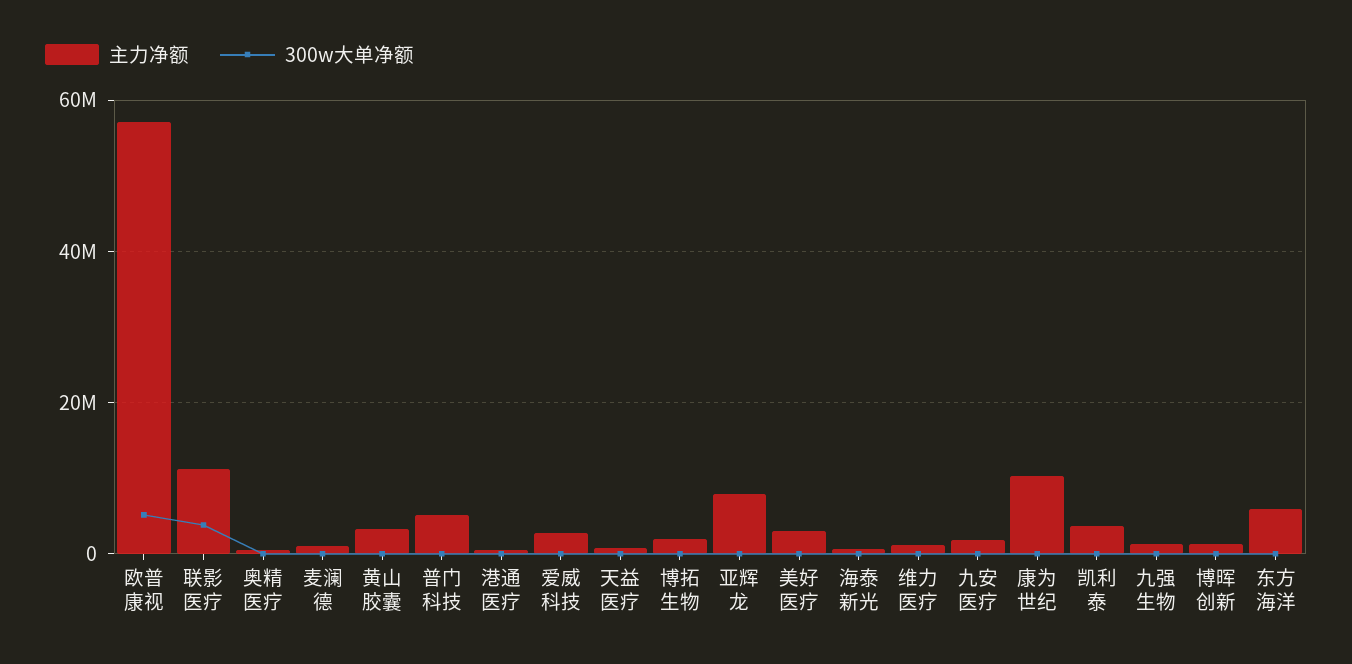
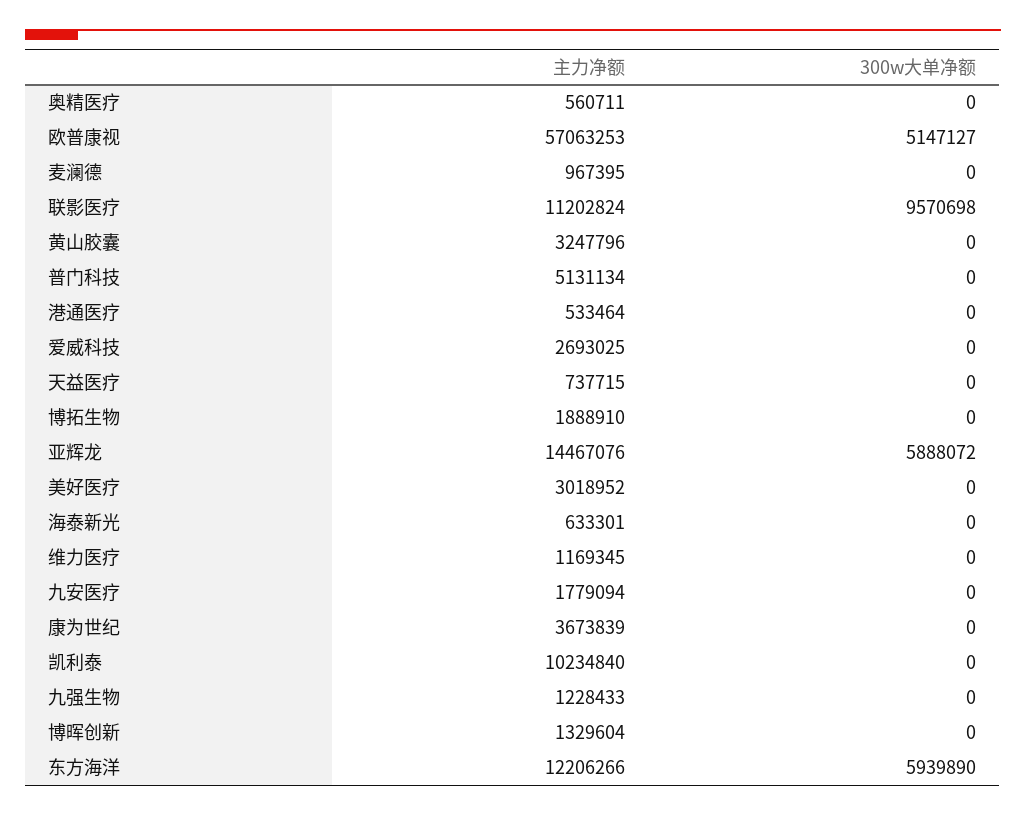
  {
    "主力净额": {
      "欧普康视": 57063253,
      "联影医疗": 11202824,
      "奥精医疗": 560711,
      "麦澜德": 967395,
      "黄山胶囊": 3247796,
      "普门科技": 5131134,
      "港通医疗": 533464,
      "爱威科技": 2693025,
      "天益医疗": 737715,
      "博拓生物": 1888910,
-     "亚辉龙": 8000000,
+     "亚辉龙": 14467076,
      "美好医疗": 3018952,
      "海泰新光": 633301,
      "维力医疗": 1169345,
      "九安医疗": 1779094,
-     "康为世纪": 10000000,
+     "康为世纪": 3673839,
-     "凯利泰": 4000000,
+     "凯利泰": 10234840,
      "九强生物": 1228433,
      "博晖创新": 1329604,
-     "东方海洋": 6000000
+     "东方海洋": 12206266
    },
    "300w大单净额": {
      "欧普康视": 5147127,
-     "联影医疗": 4000000,
+     "联影医疗": 9570698,
      "奥精医疗": 0,
      "麦澜德": 0,
      "黄山胶囊": 0,
      "普门科技": 0,
      "港通医疗": 0,
      "爱威科技": 0,
      "天益医疗": 0,
      "博拓生物": 0,
-     "亚辉龙": 0,
+     "亚辉龙": 5888072,
      "美好医疗": 0,
      "海泰新光": 0,
      "维力医疗": 0,
      "九安医疗": 0,
      "康为世纪": 0,
      "凯利泰": 0,
      "九强生物": 0,
      "博晖创新": 0,
-     "东方海洋": 0
+     "东方海洋": 5939890
    }
  }

